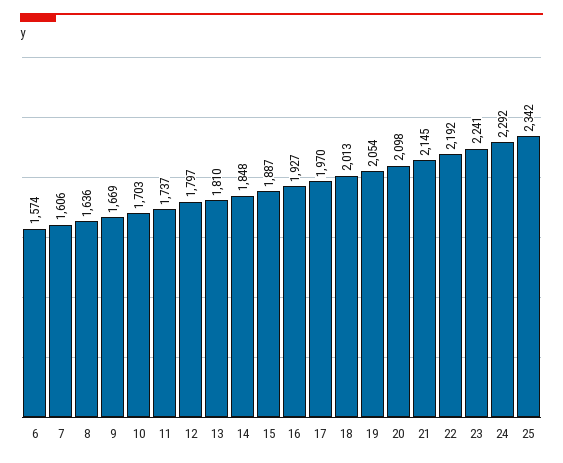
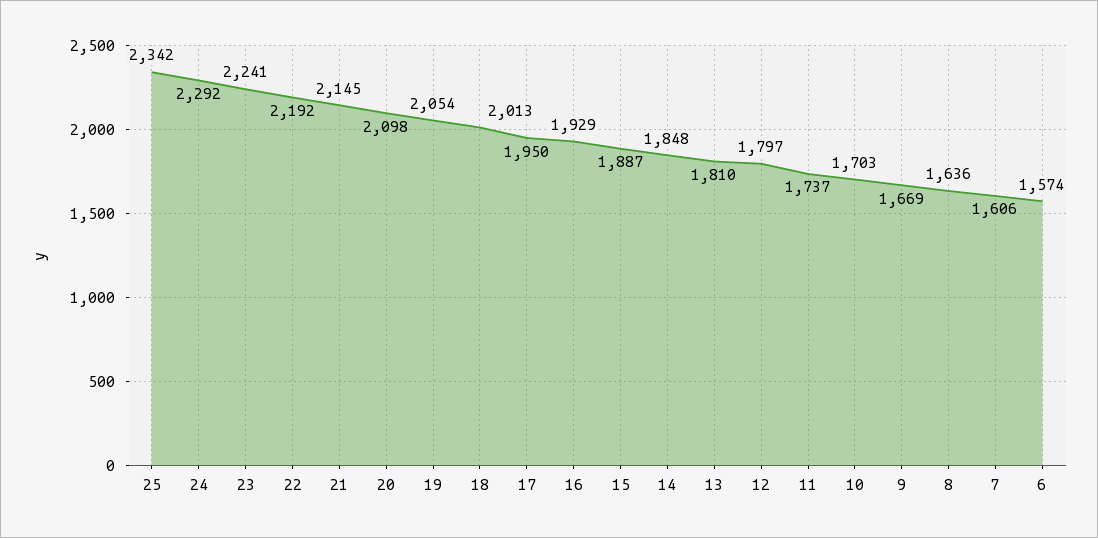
  {
    "6": 1574,
    "7": 1606,
    "8": 1636,
    "9": 1669,
    "10": 1703,
    "11": 1737,
    "12": 1797,
    "13": 1810,
    "14": 1848,
    "15": 1887,
-   "16": 1927,
+   "16": 1929,
-   "17": 1970,
+   "17": 1950,
    "18": 2013,
    "19": 2054,
    "20": 2098,
    "21": 2145,
    "22": 2192,
    "23": 2241,
    "24": 2292,
    "25": 2342
  }

